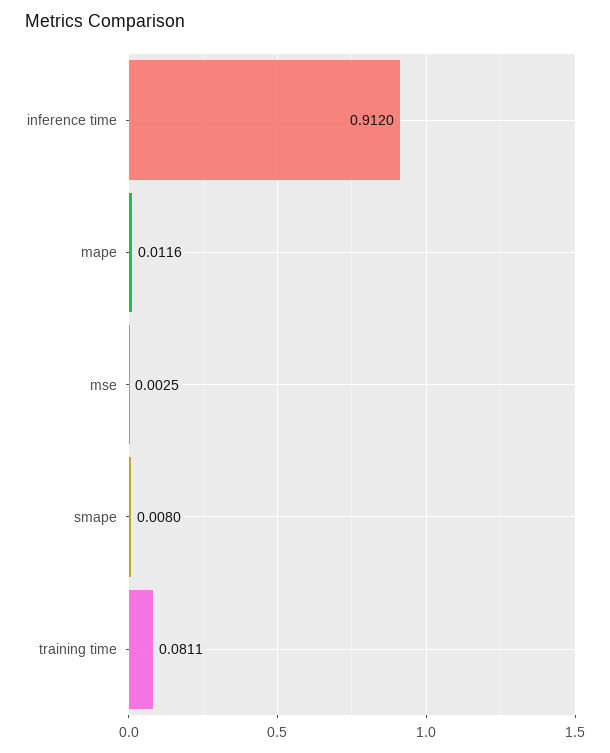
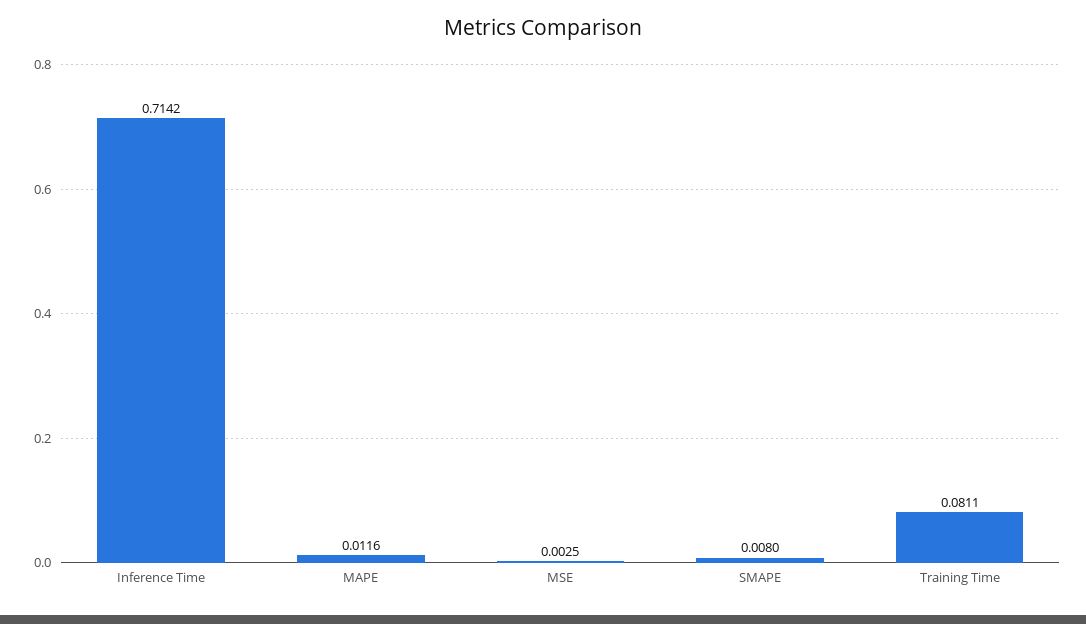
  {
-   "inference time": 0.912,
+   "inference time": 0.7142,
    "mape": 0.0116,
    "mse": 0.0025,
    "smape": 0.008,
    "training time": 0.0811
  }

